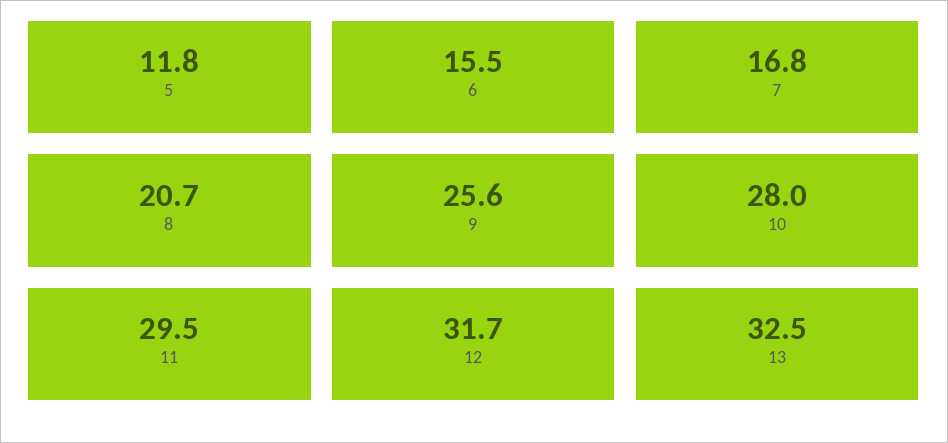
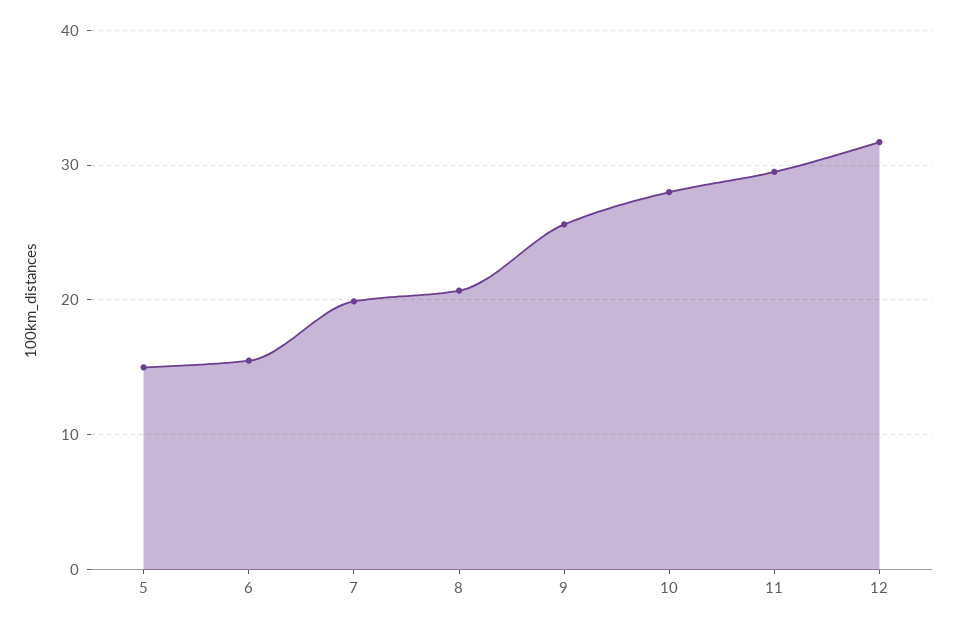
  {
-   "5": 11.8,
+   "5": 15,
    "6": 15.5,
-   "7": 16.8,
+   "7": 20,
    "8": 20.7,
    "9": 25.6,
    "10": 28,
    "11": 29.5,
-   "12": 31.7,
+   "12": 31.7
-   "13": 32.5
  }

